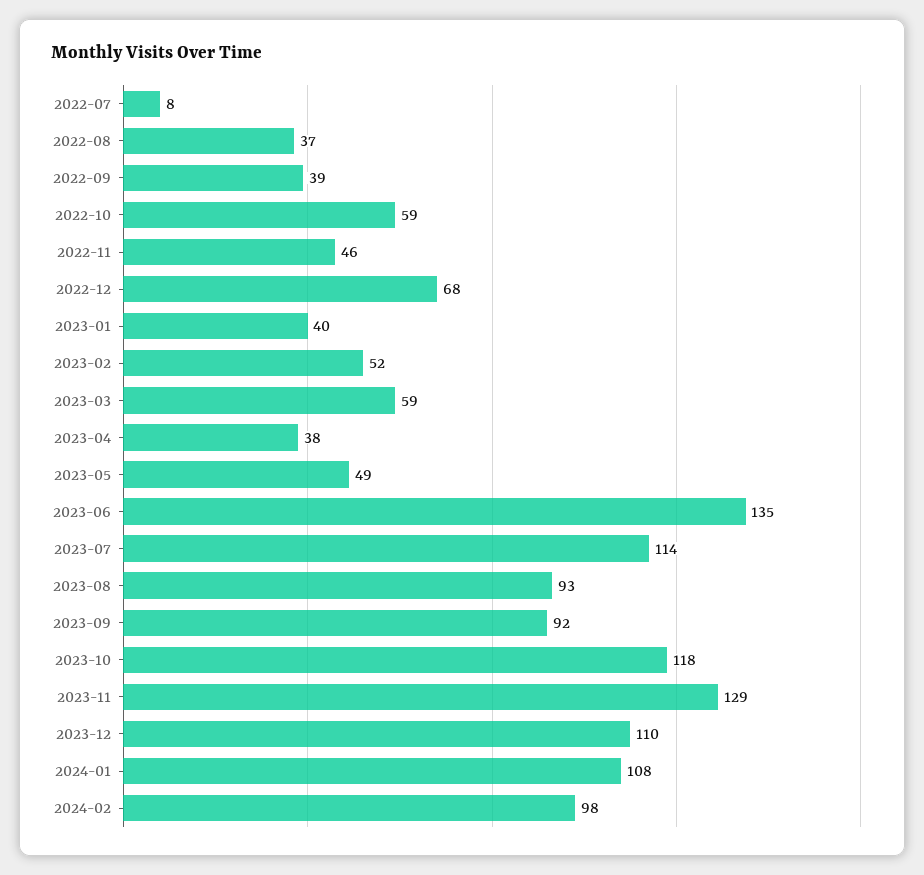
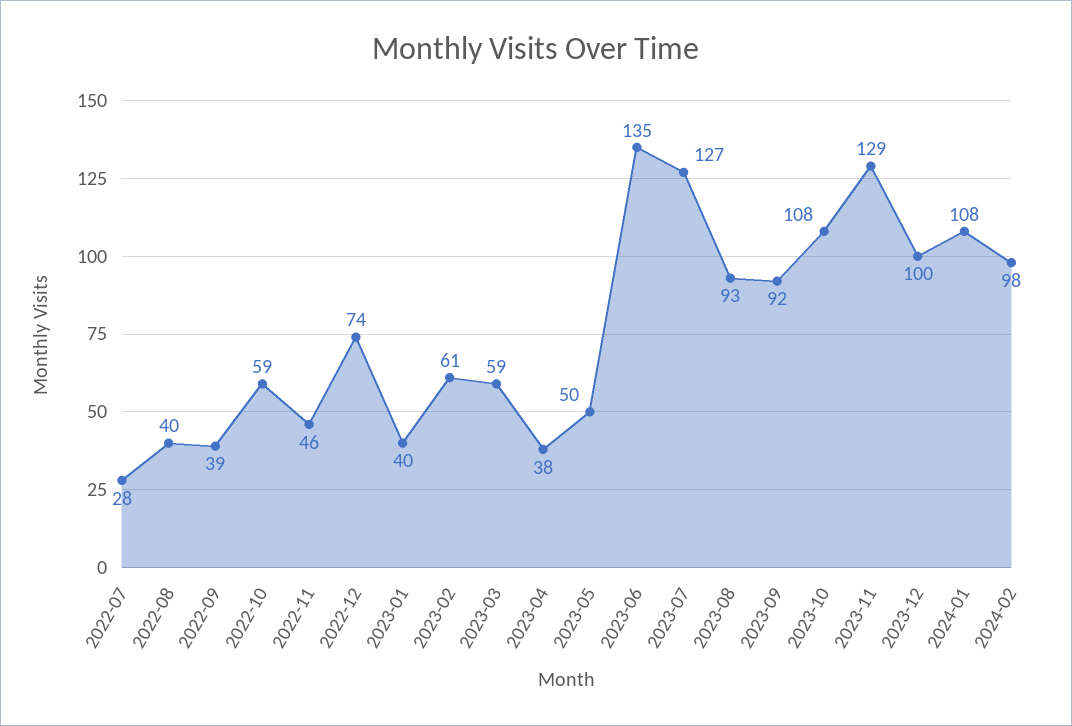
  {
-   "2022-07": 8,
+   "2022-07": 28,
-   "2022-08": 37,
+   "2022-08": 40,
    "2022-09": 39,
    "2022-10": 59,
    "2022-11": 46,
-   "2022-12": 68,
+   "2022-12": 74,
    "2023-01": 40,
-   "2023-02": 52,
+   "2023-02": 61,
    "2023-03": 59,
    "2023-04": 38,
-   "2023-05": 49,
+   "2023-05": 50,
    "2023-06": 135,
-   "2023-07": 114,
+   "2023-07": 127,
    "2023-08": 93,
    "2023-09": 92,
-   "2023-10": 118,
+   "2023-10": 108,
    "2023-11": 129,
-   "2023-12": 110,
+   "2023-12": 100,
    "2024-01": 108,
    "2024-02": 98
  }

